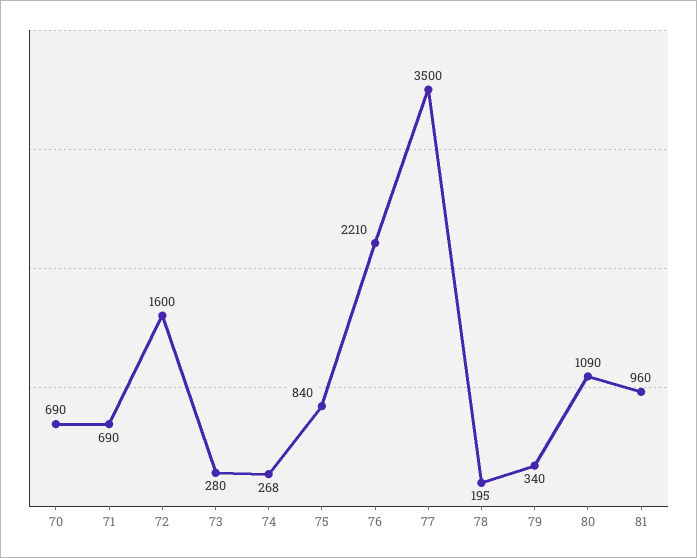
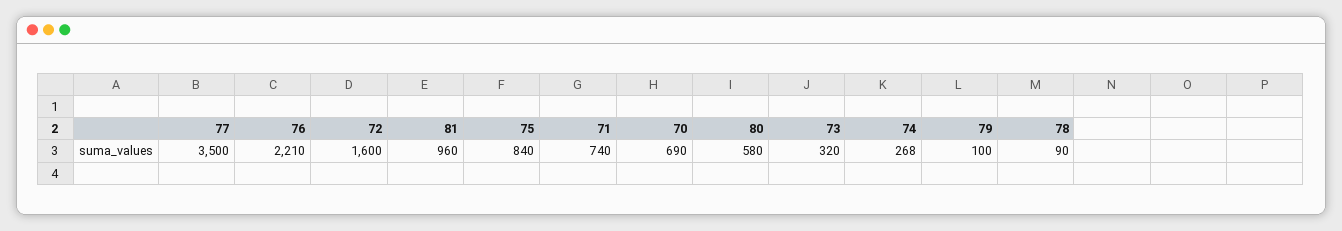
  {
    "70": 690,
-   "71": 690,
+   "71": 740,
    "72": 1600,
-   "73": 280,
+   "73": 320,
    "74": 268,
    "75": 840,
    "76": 2210,
    "77": 3500,
-   "78": 195,
+   "78": 90,
-   "79": 340,
+   "79": 100,
-   "80": 1090,
+   "80": 580,
    "81": 960
  }

